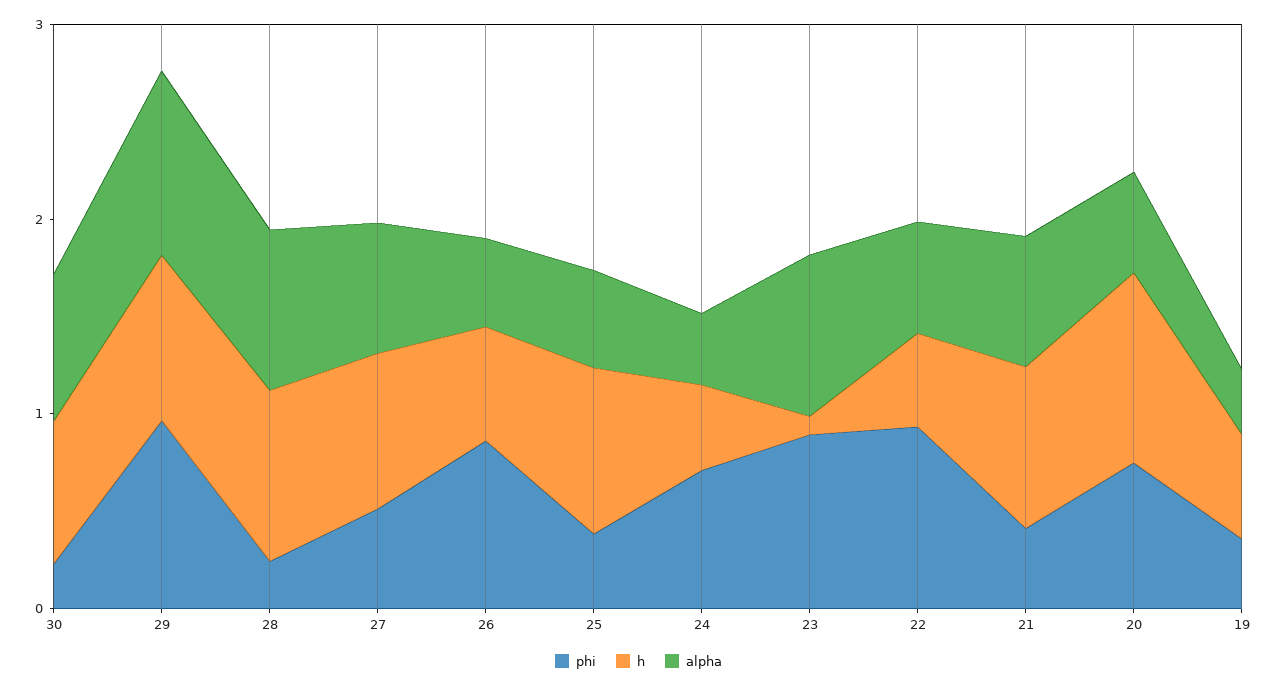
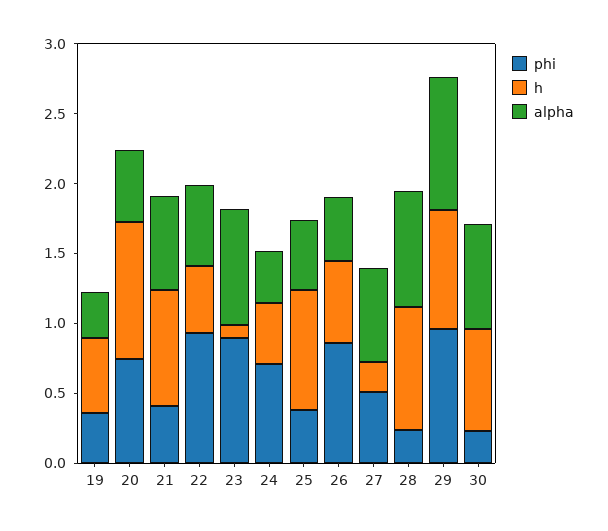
  {
    "phi": {
      "30": 0.2,
      "29": 1,
      "28": 0.2,
      "27": 0.5,
      "26": 0.9,
      "25": 0.4,
      "24": 0.7,
      "23": 0.9,
      "22": 0.9,
      "21": 0.4,
      "20": 0.7,
      "19": 0.4
    },
    "h": {
      "30": 0.7,
      "29": 0.9,
      "28": 0.9,
-     "27": 0.8,
+     "27": 0.2,
      "26": 0.6,
      "25": 0.9,
      "24": 0.4,
      "23": 0.1,
      "22": 0.5,
      "21": 0.8,
      "20": 1,
      "19": 0.5
    },
    "alpha": {
      "30": 0.8,
      "29": 0.9,
      "28": 0.8,
      "27": 0.7,
      "26": 0.5,
      "25": 0.5,
      "24": 0.4,
      "23": 0.8,
      "22": 0.6,
      "21": 0.7,
      "20": 0.5,
      "19": 0.3
    }
  }

